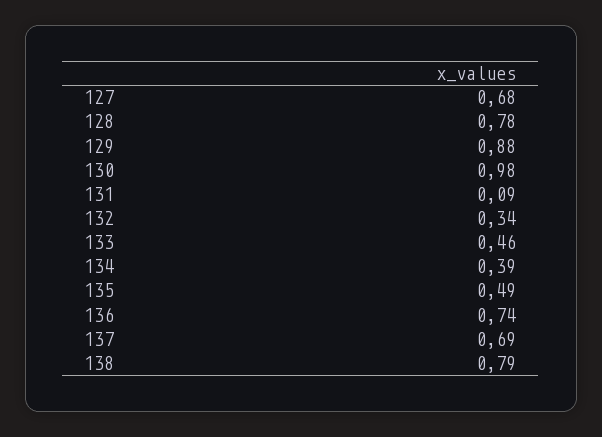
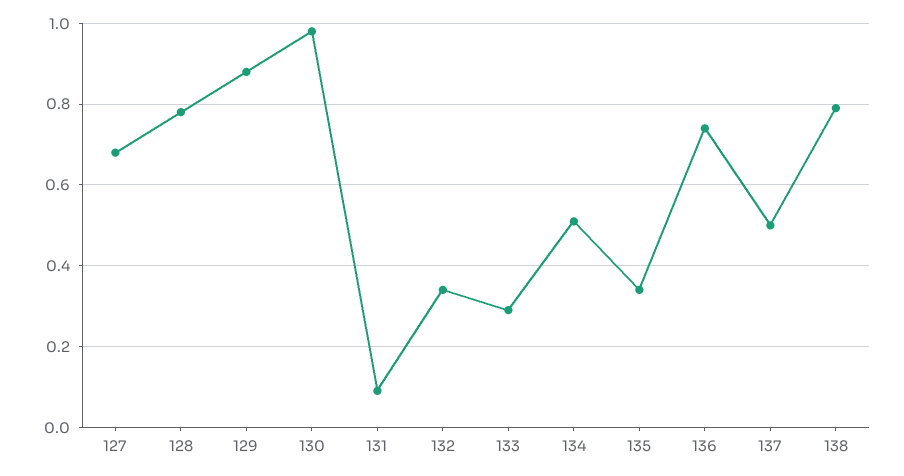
  {
    "127": 0.68,
    "128": 0.78,
    "129": 0.88,
    "130": 0.98,
    "131": 0.09,
    "132": 0.34,
-   "133": 0.46,
+   "133": 0.3,
-   "134": 0.39,
+   "134": 0.5,
-   "135": 0.49,
+   "135": 0.35,
    "136": 0.74,
-   "137": 0.69,
+   "137": 0.5,
    "138": 0.79
  }

